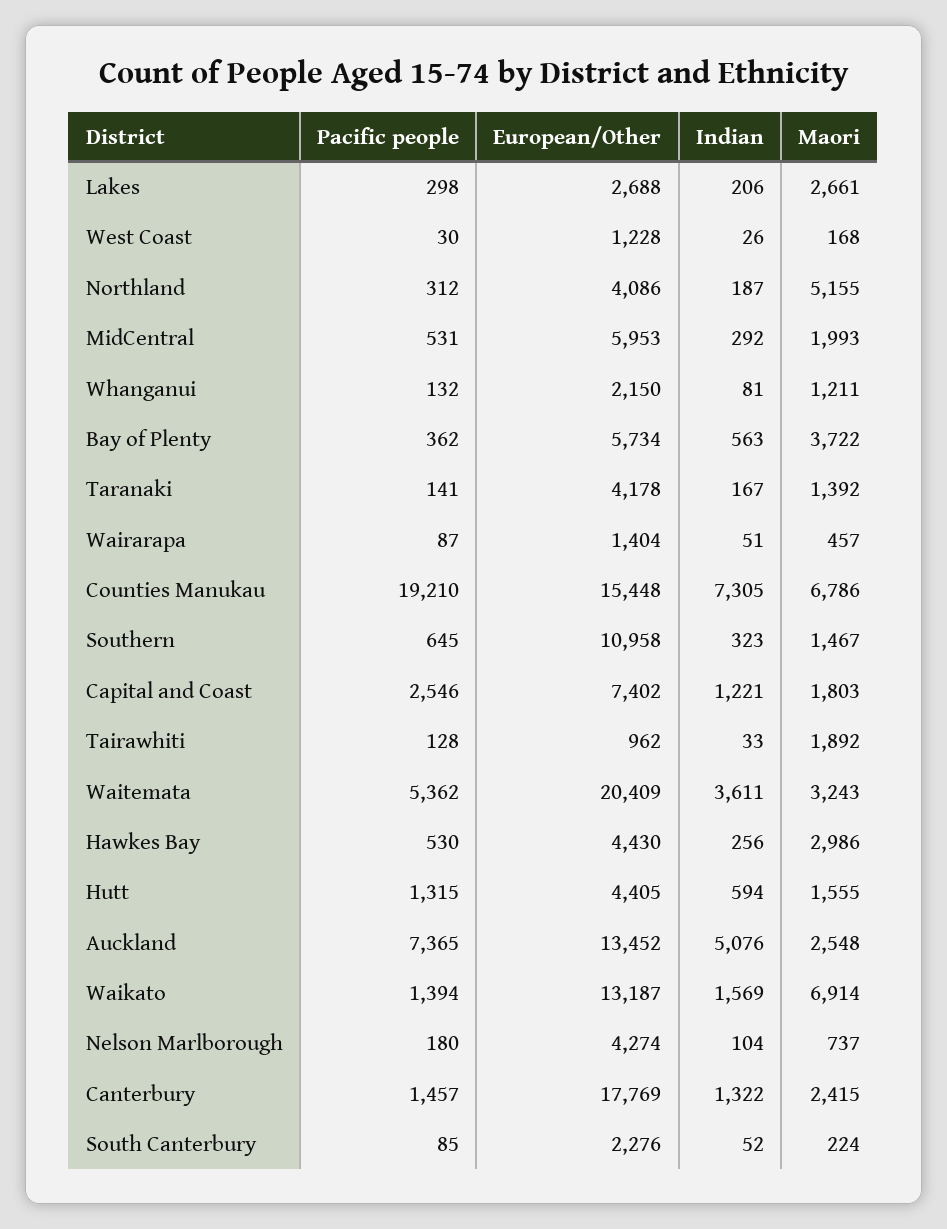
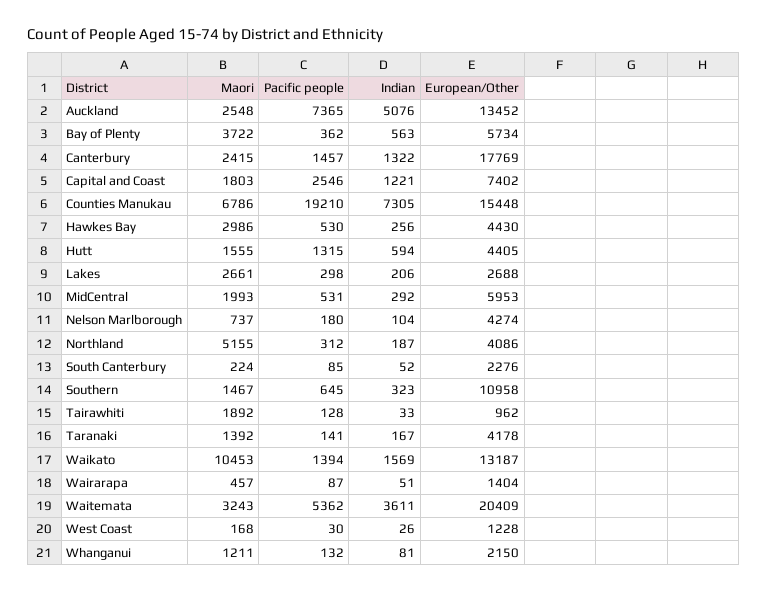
  {
    "Pacific people": {
      "Lakes": 298,
      "West Coast": 30,
      "Northland": 312,
      "MidCentral": 531,
      "Whanganui": 132,
      "Bay of Plenty": 362,
      "Taranaki": 141,
      "Wairarapa": 87,
      "Counties Manukau": 19210,
      "Southern": 645,
      "Capital and Coast": 2546,
      "Tairawhiti": 128,
      "Waitemata": 5362,
      "Hawkes Bay": 530,
      "Hutt": 1315,
      "Auckland": 7365,
      "Waikato": 1394,
      "Nelson Marlborough": 180,
      "Canterbury": 1457,
      "South Canterbury": 85
    },
    "European/Other": {
      "Lakes": 2688,
      "West Coast": 1228,
      "Northland": 4086,
      "MidCentral": 5953,
      "Whanganui": 2150,
      "Bay of Plenty": 5734,
      "Taranaki": 4178,
      "Wairarapa": 1404,
      "Counties Manukau": 15448,
      "Southern": 10958,
      "Capital and Coast": 7402,
      "Tairawhiti": 962,
      "Waitemata": 20409,
      "Hawkes Bay": 4430,
      "Hutt": 4405,
      "Auckland": 13452,
      "Waikato": 13187,
      "Nelson Marlborough": 4274,
      "Canterbury": 17769,
      "South Canterbury": 2276
    },
    "Indian": {
      "Lakes": 206,
      "West Coast": 26,
      "Northland": 187,
      "MidCentral": 292,
      "Whanganui": 81,
      "Bay of Plenty": 563,
      "Taranaki": 167,
      "Wairarapa": 51,
      "Counties Manukau": 7305,
      "Southern": 323,
      "Capital and Coast": 1221,
      "Tairawhiti": 33,
      "Waitemata": 3611,
      "Hawkes Bay": 256,
      "Hutt": 594,
      "Auckland": 5076,
      "Waikato": 1569,
      "Nelson Marlborough": 104,
      "Canterbury": 1322,
      "South Canterbury": 52
    },
    "Maori": {
      "Lakes": 2661,
      "West Coast": 168,
      "Northland": 5155,
      "MidCentral": 1993,
      "Whanganui": 1211,
      "Bay of Plenty": 3722,
      "Taranaki": 1392,
      "Wairarapa": 457,
      "Counties Manukau": 6786,
      "Southern": 1467,
      "Capital and Coast": 1803,
      "Tairawhiti": 1892,
      "Waitemata": 3243,
      "Hawkes Bay": 2986,
      "Hutt": 1555,
      "Auckland": 2548,
-     "Waikato": 6914,
+     "Waikato": 10453,
      "Nelson Marlborough": 737,
      "Canterbury": 2415,
      "South Canterbury": 224
    }
  }

